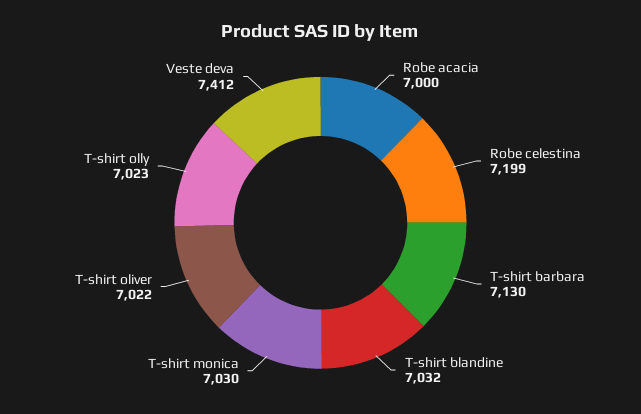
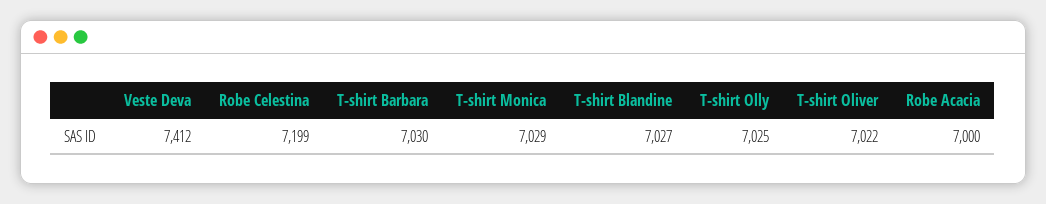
  {
    "Robe acacia": 7000,
    "Robe celestina": 7199,
-   "T-shirt barbara": 7130,
+   "T-shirt barbara": 7030,
-   "T-shirt blandine": 7032,
+   "T-shirt blandine": 7027,
-   "T-shirt monica": 7030,
+   "T-shirt monica": 7029,
    "T-shirt oliver": 7022,
-   "T-shirt olly": 7023,
+   "T-shirt olly": 7025,
    "Veste deva": 7412
  }

